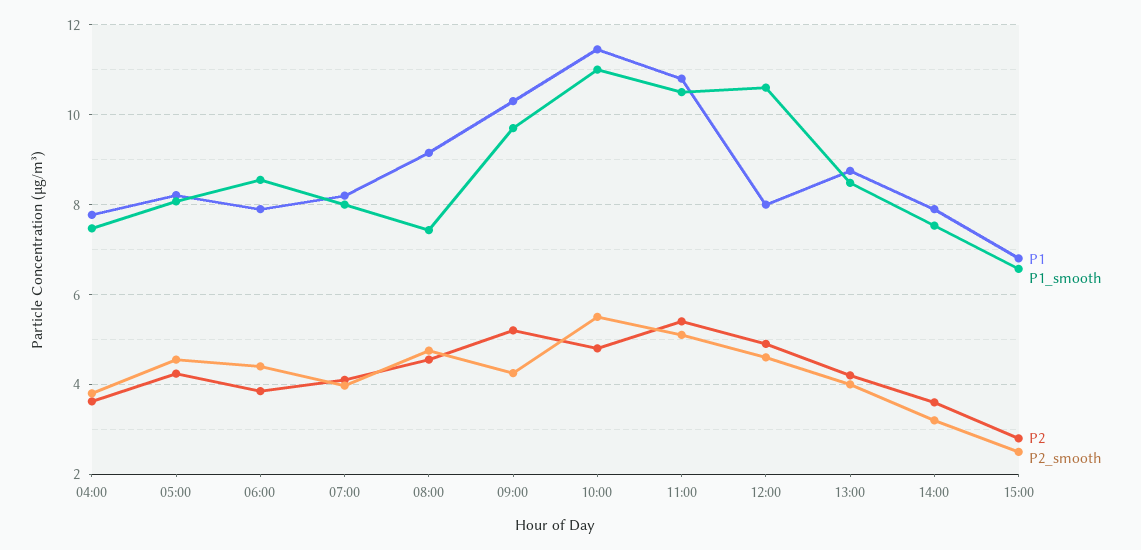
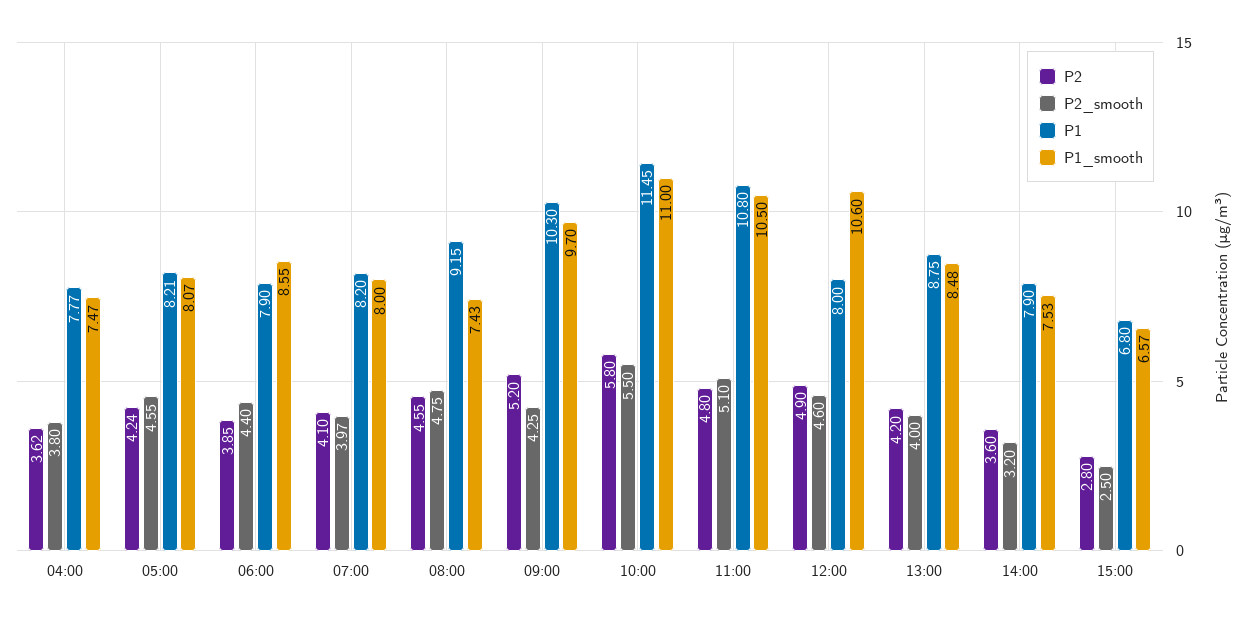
  {
    "P1": {
      "04:00": 7.77,
      "05:00": 8.21,
      "06:00": 7.9,
      "07:00": 8.2,
      "08:00": 9.15,
      "09:00": 10.3,
      "10:00": 11.45,
      "11:00": 10.8,
      "12:00": 8,
      "13:00": 8.75,
      "14:00": 7.9,
      "15:00": 6.8
    },
    "P1_smooth": {
      "04:00": 7.47,
      "05:00": 8.07,
      "06:00": 8.55,
      "07:00": 8,
      "08:00": 7.43,
      "09:00": 9.7,
      "10:00": 11,
      "11:00": 10.5,
      "12:00": 10.6,
      "13:00": 8.48,
      "14:00": 7.53,
      "15:00": 6.57
    },
    "P2": {
      "04:00": 3.62,
      "05:00": 4.24,
      "06:00": 3.85,
      "07:00": 4.1,
      "08:00": 4.55,
      "09:00": 5.2,
-     "10:00": 4.8,
+     "10:00": 5.8,
-     "11:00": 5.4,
+     "11:00": 4.8,
      "12:00": 4.9,
      "13:00": 4.2,
      "14:00": 3.6,
      "15:00": 2.8
    },
    "P2_smooth": {
      "04:00": 3.8,
      "05:00": 4.55,
      "06:00": 4.4,
      "07:00": 3.97,
      "08:00": 4.75,
      "09:00": 4.25,
      "10:00": 5.5,
      "11:00": 5.1,
      "12:00": 4.6,
      "13:00": 4,
      "14:00": 3.2,
      "15:00": 2.5
    }
  }

